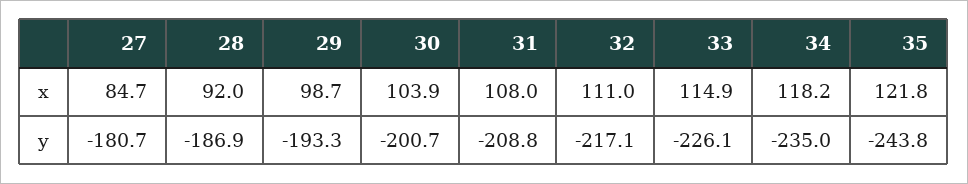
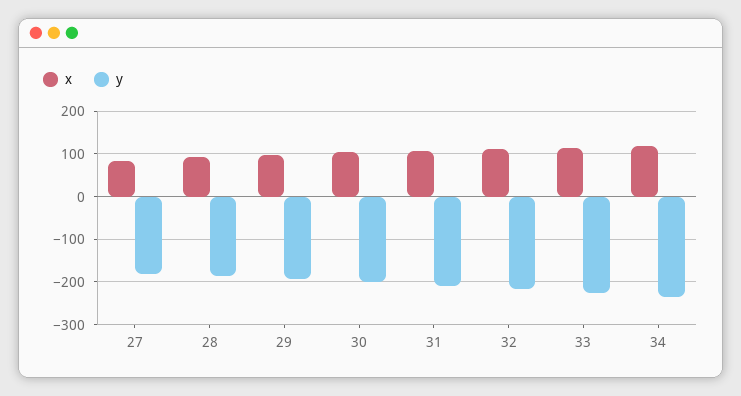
  {
    "x": {
      "27": 84.7,
      "28": 92,
      "29": 98.7,
      "30": 103.9,
      "31": 108,
      "32": 111,
      "33": 114.9,
-     "34": 118.2,
+     "34": 118.2
-     "35": 121.8
    },
    "y": {
      "27": -180.7,
      "28": -186.9,
      "29": -193.3,
      "30": -200.7,
      "31": -208.8,
      "32": -217.1,
      "33": -226.1,
-     "34": -235,
+     "34": -235
-     "35": -243.8
    }
  }

